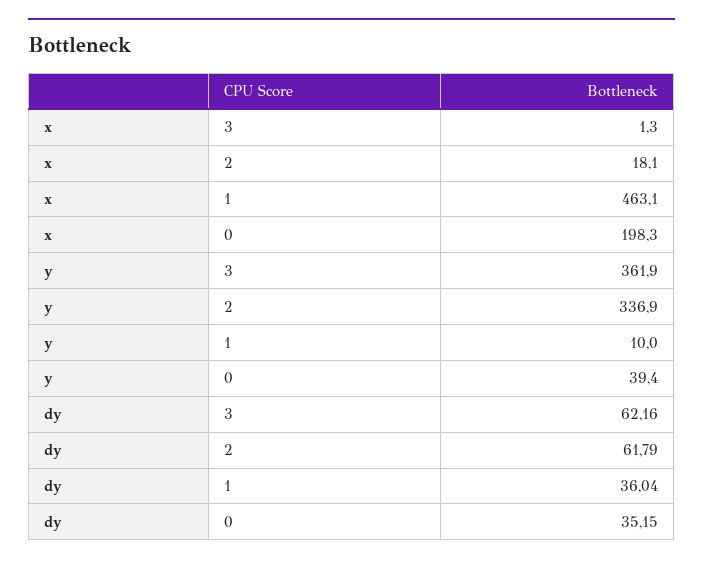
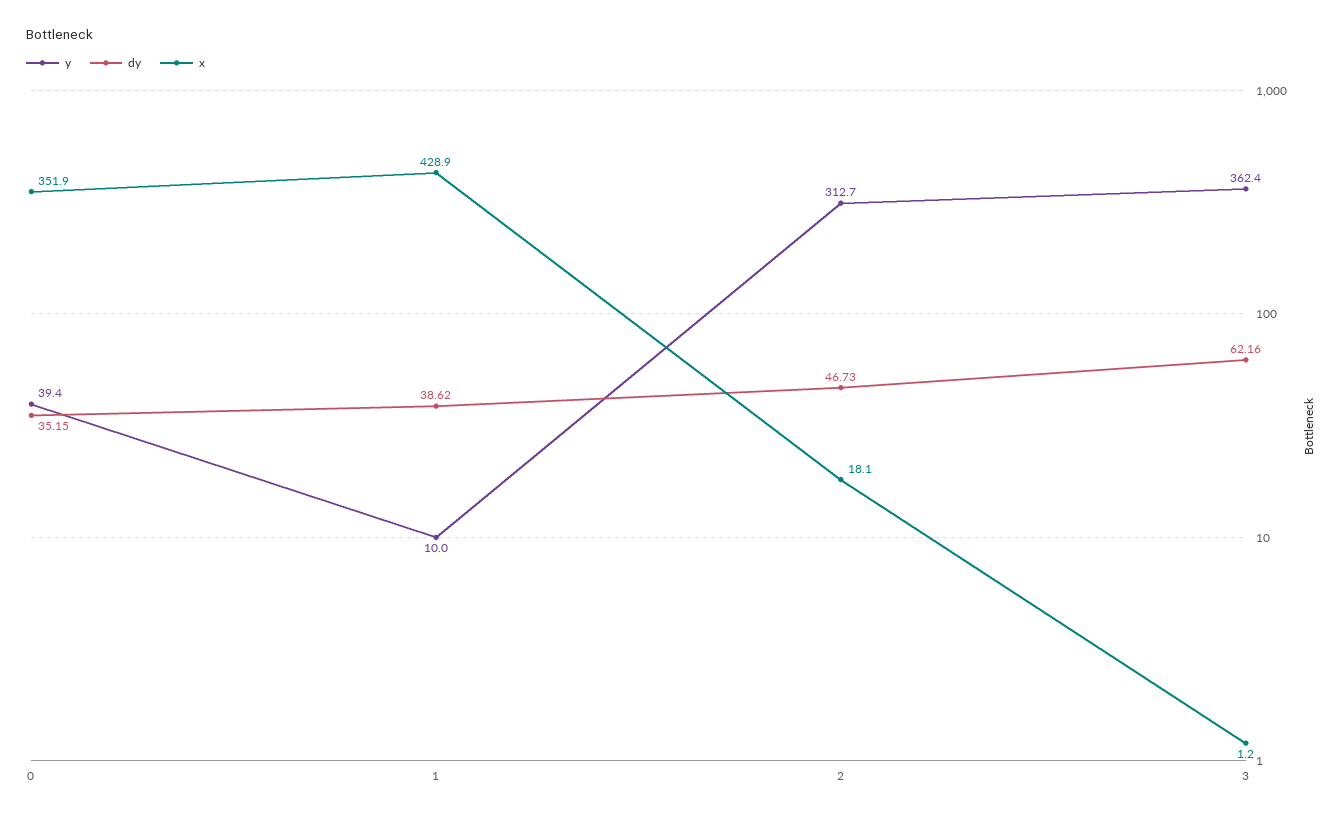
  {
    "x": {
-     "3": 1.3,
+     "3": 1.2,
      "2": 18.1,
-     "1": 463.1,
+     "1": 428.9,
-     "0": 198.3
+     "0": 351.9
    },
    "y": {
-     "3": 361.9,
+     "3": 362.4,
-     "2": 336.9,
+     "2": 312.7,
      "1": 10,
      "0": 39.4
    },
    "dy": {
      "3": 62.16,
-     "2": 61.79,
+     "2": 46.73,
-     "1": 36.04,
+     "1": 38.62,
      "0": 35.15
    }
  }

